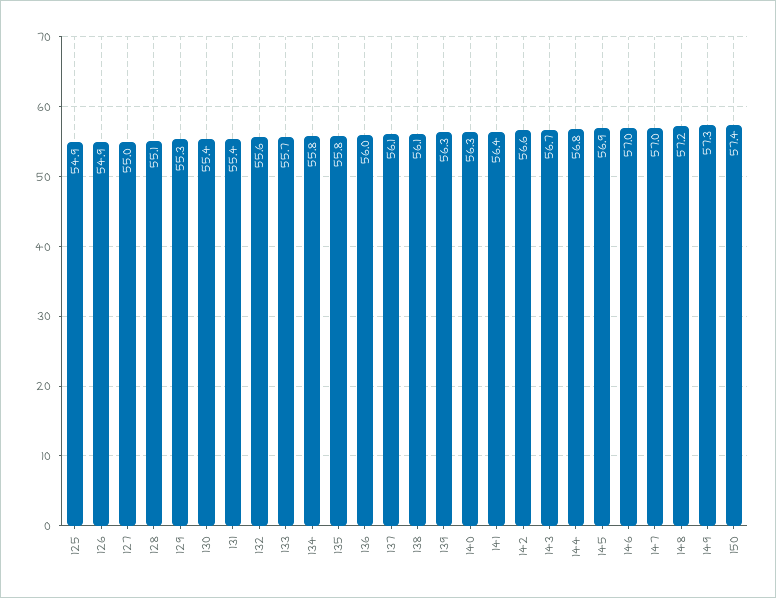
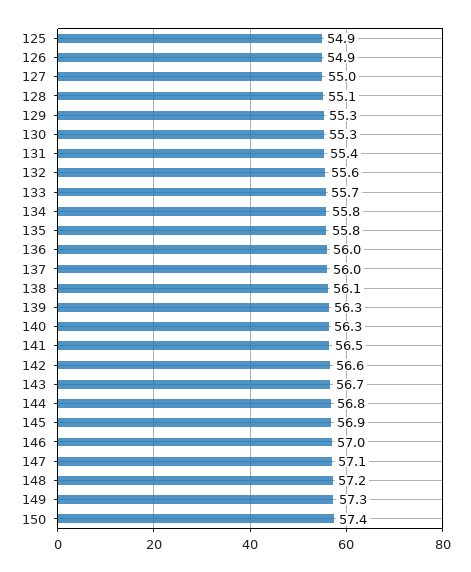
  {
    "125": 54.9,
    "126": 54.9,
    "127": 55,
    "128": 55.1,
    "129": 55.3,
-   "130": 55.4,
+   "130": 55.3,
    "131": 55.4,
    "132": 55.6,
    "133": 55.7,
    "134": 55.8,
    "135": 55.8,
    "136": 56,
-   "137": 56.1,
+   "137": 56,
    "138": 56.1,
    "139": 56.3,
    "140": 56.3,
-   "141": 56.4,
+   "141": 56.5,
    "142": 56.6,
    "143": 56.7,
    "144": 56.8,
    "145": 56.9,
    "146": 57,
-   "147": 57,
+   "147": 57.1,
    "148": 57.2,
    "149": 57.3,
    "150": 57.4
  }

